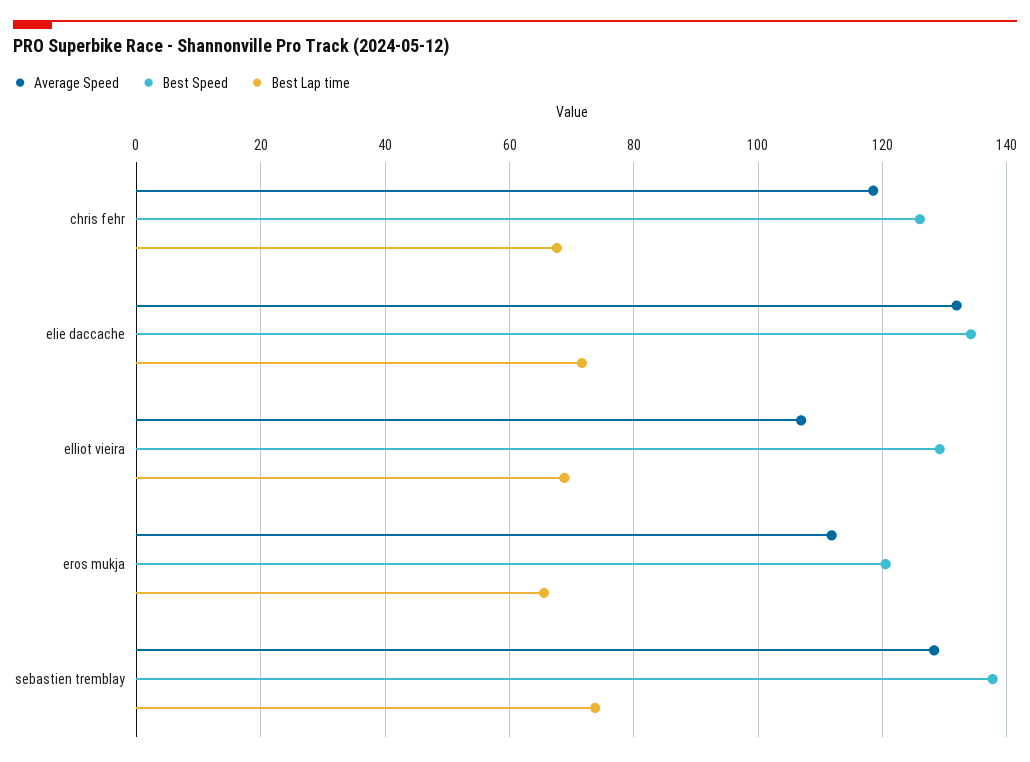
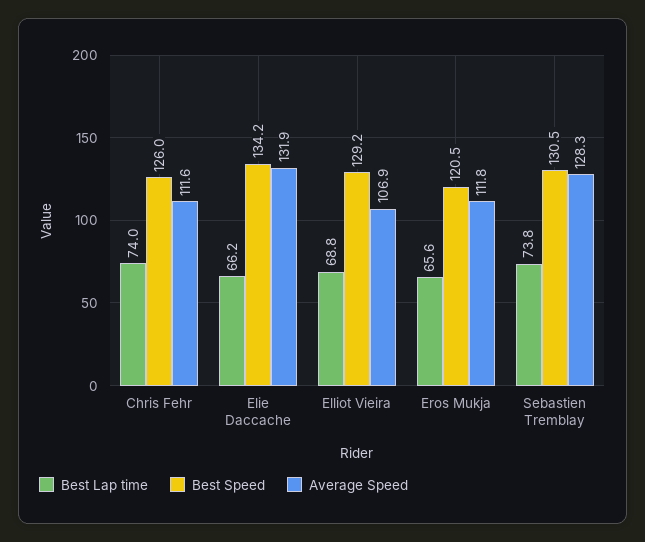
  {
    "Average Speed": {
-     "chris fehr": 118,
+     "chris fehr": 111.6,
      "elie daccache": 131.9,
      "elliot vieira": 106.9,
      "eros mukja": 111.8,
      "sebastien tremblay": 128.3
    },
    "Best Speed": {
      "chris fehr": 126,
      "elie daccache": 134.2,
      "elliot vieira": 129.2,
      "eros mukja": 120.5,
-     "sebastien tremblay": 138
+     "sebastien tremblay": 130.5
    },
    "Best Lap time": {
-     "chris fehr": 68,
+     "chris fehr": 74,
-     "elie daccache": 72,
+     "elie daccache": 66.2,
      "elliot vieira": 68.8,
      "eros mukja": 65.6,
      "sebastien tremblay": 73.8
    }
  }

